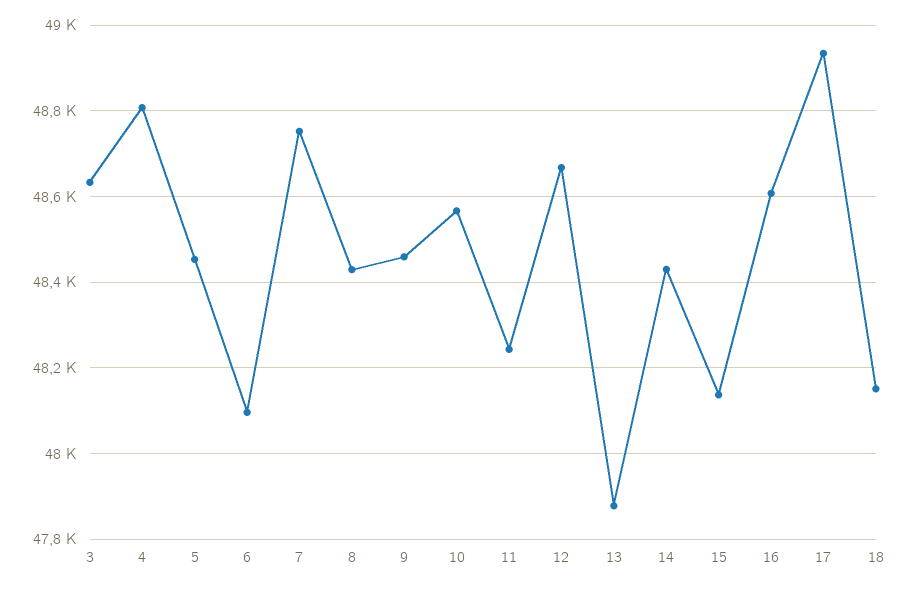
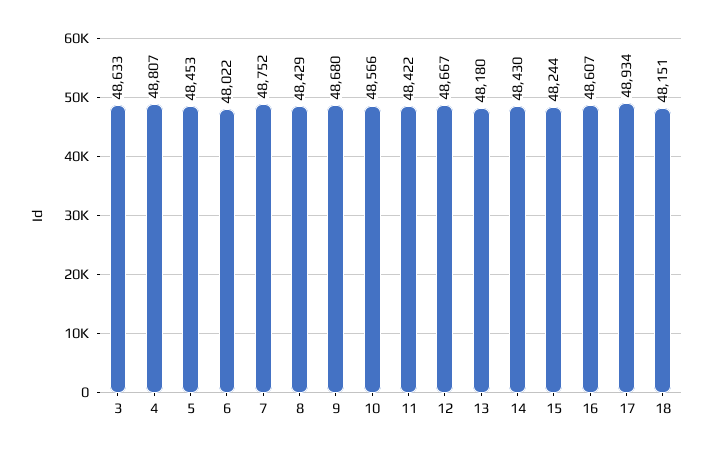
  {
    "3": 48633,
    "4": 48807,
    "5": 48453,
-   "6": 48100,
+   "6": 48022,
    "7": 48752,
    "8": 48429,
-   "9": 48460,
+   "9": 48680,
    "10": 48566,
-   "11": 48240,
+   "11": 48422,
    "12": 48667,
-   "13": 47880,
+   "13": 48180,
    "14": 48430,
-   "15": 48140,
+   "15": 48244,
    "16": 48607,
    "17": 48934,
    "18": 48151
  }

